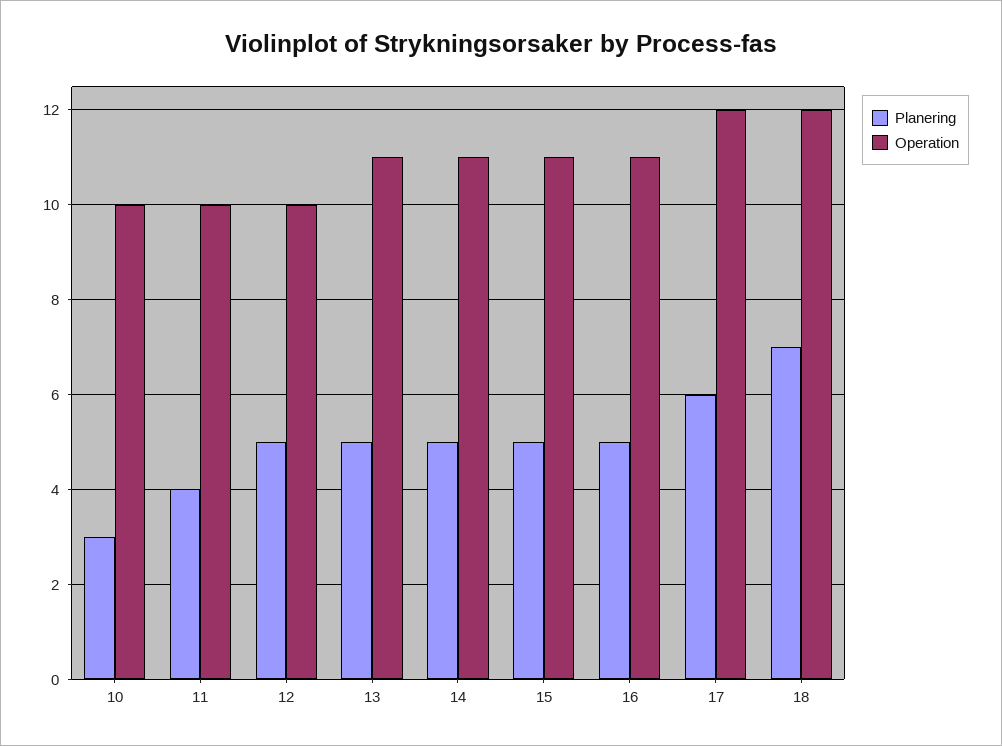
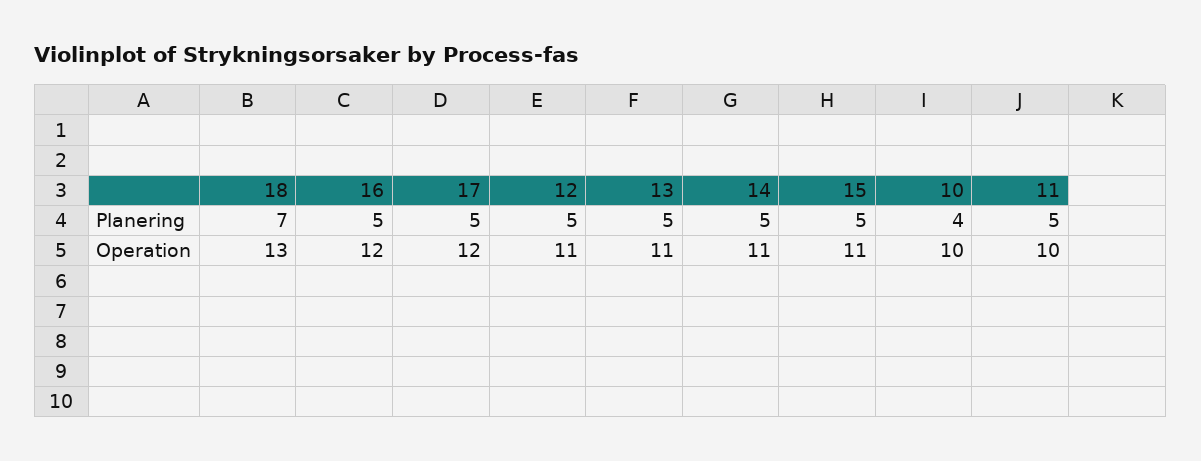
  {
    "Planering": {
-     "10": 3,
+     "10": 4,
-     "11": 4,
+     "11": 5,
      "12": 5,
      "13": 5,
      "14": 5,
      "15": 5,
      "16": 5,
-     "17": 6,
+     "17": 5,
      "18": 7
    },
    "Operation": {
      "10": 10,
      "11": 10,
-     "12": 10,
+     "12": 11,
      "13": 11,
      "14": 11,
      "15": 11,
-     "16": 11,
+     "16": 12,
      "17": 12,
-     "18": 12
+     "18": 13
    }
  }

